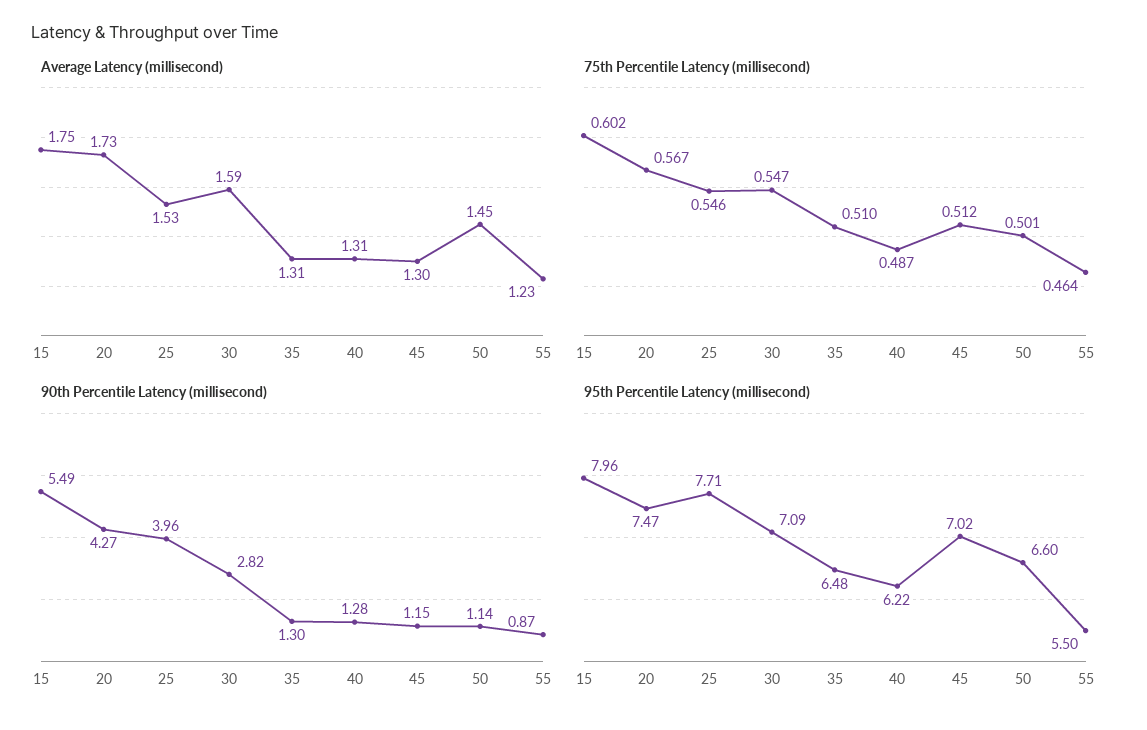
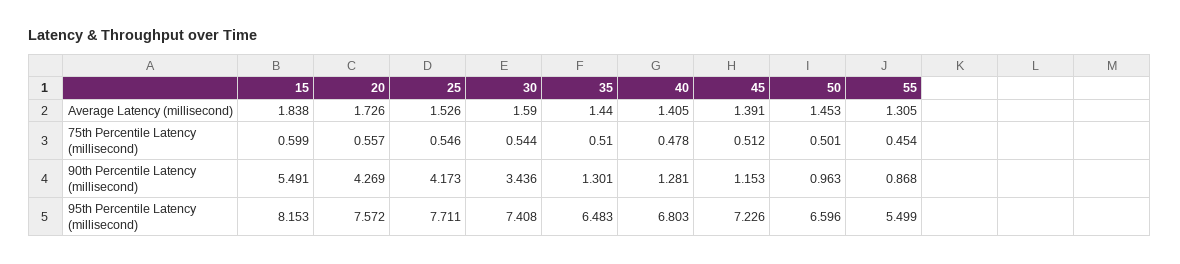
  {
    "Average Latency (millisecond)": {
-     "15": 1.75,
+     "15": 1.838,
      "20": 1.726,
      "25": 1.526,
      "30": 1.59,
-     "35": 1.31,
+     "35": 1.44,
-     "40": 1.31,
+     "40": 1.405,
-     "45": 1.3,
+     "45": 1.391,
      "50": 1.453,
-     "55": 1.23
+     "55": 1.305
    },
    "75th Percentile Latency (millisecond)": {
-     "15": 0.602,
+     "15": 0.599,
-     "20": 0.567,
+     "20": 0.557,
      "25": 0.546,
-     "30": 0.547,
+     "30": 0.544,
      "35": 0.51,
-     "40": 0.487,
+     "40": 0.478,
      "45": 0.512,
      "50": 0.501,
-     "55": 0.464
+     "55": 0.454
    },
    "90th Percentile Latency (millisecond)": {
      "15": 5.491,
      "20": 4.269,
-     "25": 3.96,
+     "25": 4.173,
-     "30": 2.82,
+     "30": 3.436,
      "35": 1.301,
      "40": 1.281,
      "45": 1.153,
-     "50": 1.14,
+     "50": 0.963,
      "55": 0.868
    },
    "95th Percentile Latency (millisecond)": {
-     "15": 7.96,
+     "15": 8.153,
-     "20": 7.47,
+     "20": 7.572,
      "25": 7.711,
-     "30": 7.09,
+     "30": 7.408,
      "35": 6.483,
-     "40": 6.22,
+     "40": 6.803,
-     "45": 7.02,
+     "45": 7.226,
      "50": 6.596,
      "55": 5.499
    }
  }

